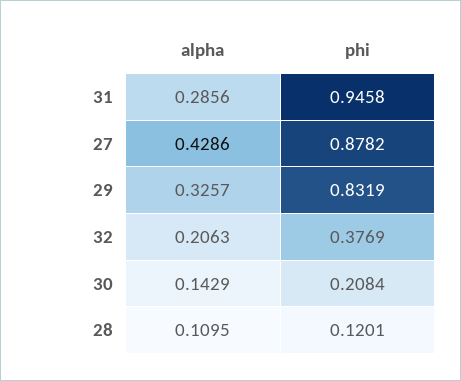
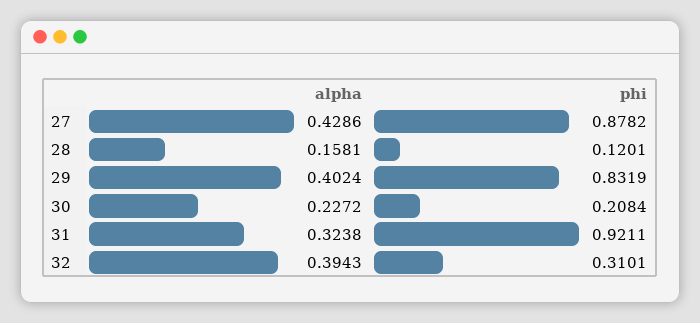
  {
    "alpha": {
-     "31": 0.2856,
+     "31": 0.3238,
      "27": 0.4286,
-     "29": 0.3257,
+     "29": 0.4024,
-     "32": 0.2063,
+     "32": 0.3943,
-     "30": 0.1429,
+     "30": 0.2272,
-     "28": 0.1095
+     "28": 0.1581
    },
    "phi": {
-     "31": 0.9458,
+     "31": 0.9211,
      "27": 0.8782,
      "29": 0.8319,
-     "32": 0.3769,
+     "32": 0.3101,
      "30": 0.2084,
      "28": 0.1201
    }
  }

